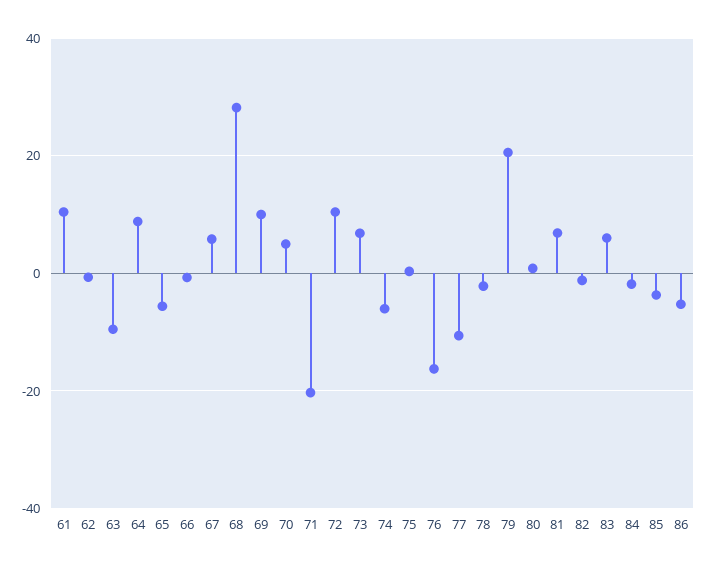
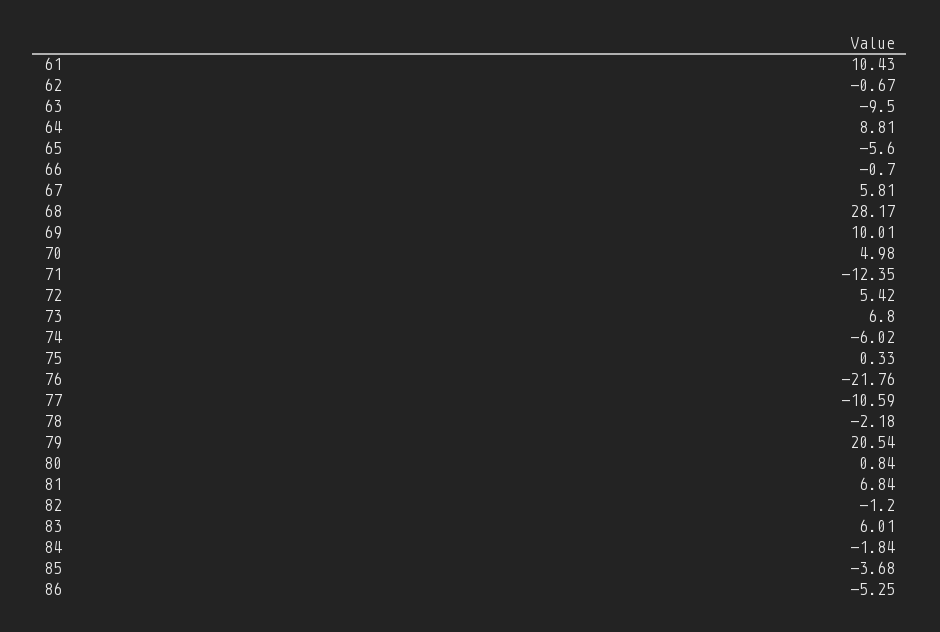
  {
    "61": 10.43,
    "62": -0.67,
    "63": -9.5,
    "64": 8.81,
    "65": -5.6,
    "66": -0.7,
    "67": 5.81,
    "68": 28.17,
    "69": 10.01,
    "70": 4.98,
-   "71": -20,
+   "71": -12.35,
-   "72": 10,
+   "72": 5.42,
    "73": 6.8,
    "74": -6.02,
    "75": 0.33,
-   "76": -16,
+   "76": -21.76,
    "77": -10.59,
    "78": -2.18,
    "79": 20.54,
    "80": 0.84,
    "81": 6.84,
    "82": -1.2,
    "83": 6.01,
    "84": -1.84,
    "85": -3.68,
    "86": -5.25
  }

